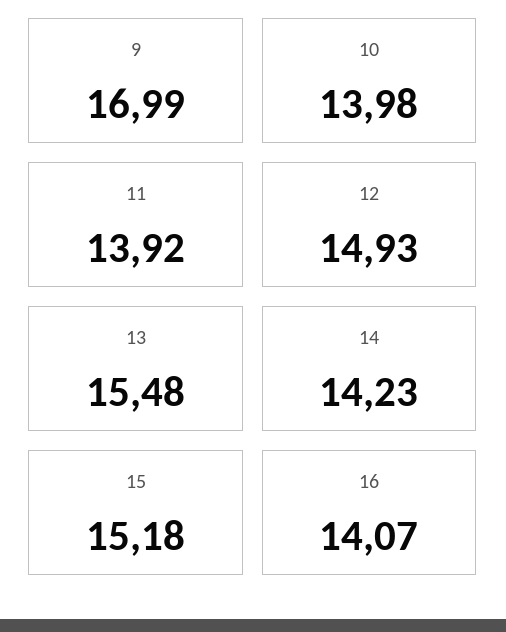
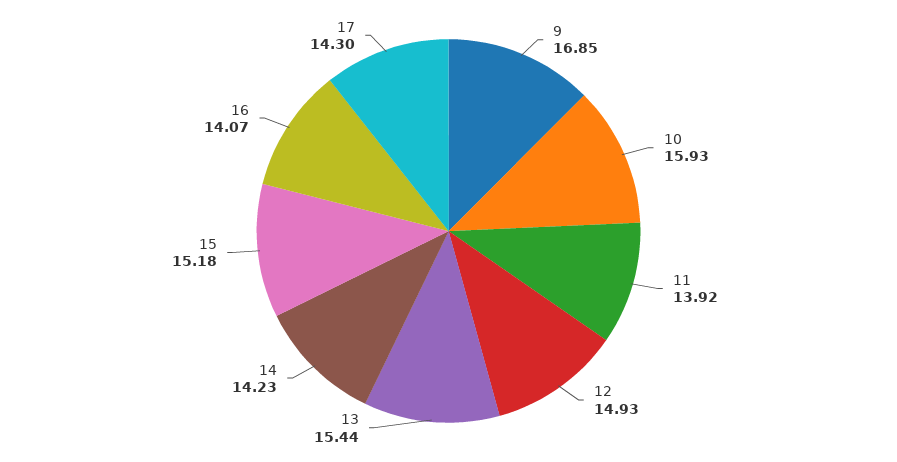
  {
-   "9": 16.99,
+   "9": 16.85,
-   "10": 13.98,
+   "10": 15.93,
    "11": 13.92,
    "12": 14.93,
-   "13": 15.48,
+   "13": 15.44,
    "14": 14.23,
    "15": 15.18,
-   "16": 14.07
+   "16": 14.07,
+   "17": 14.3
  }

